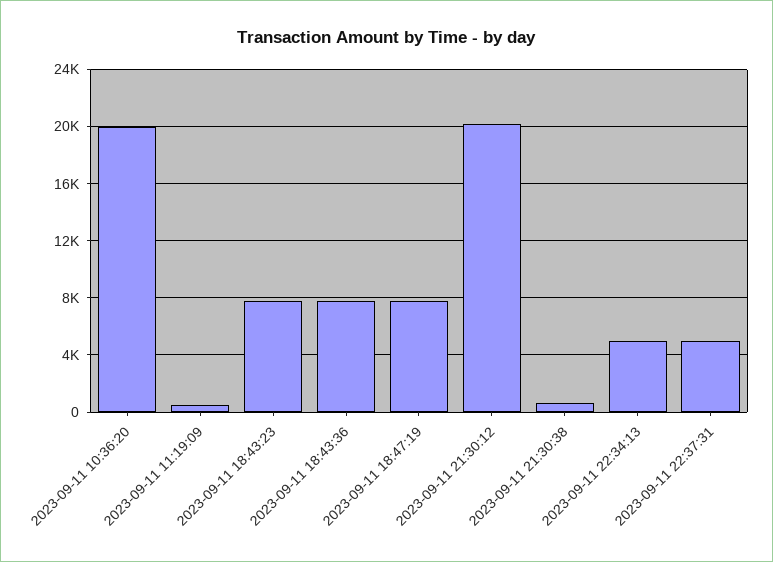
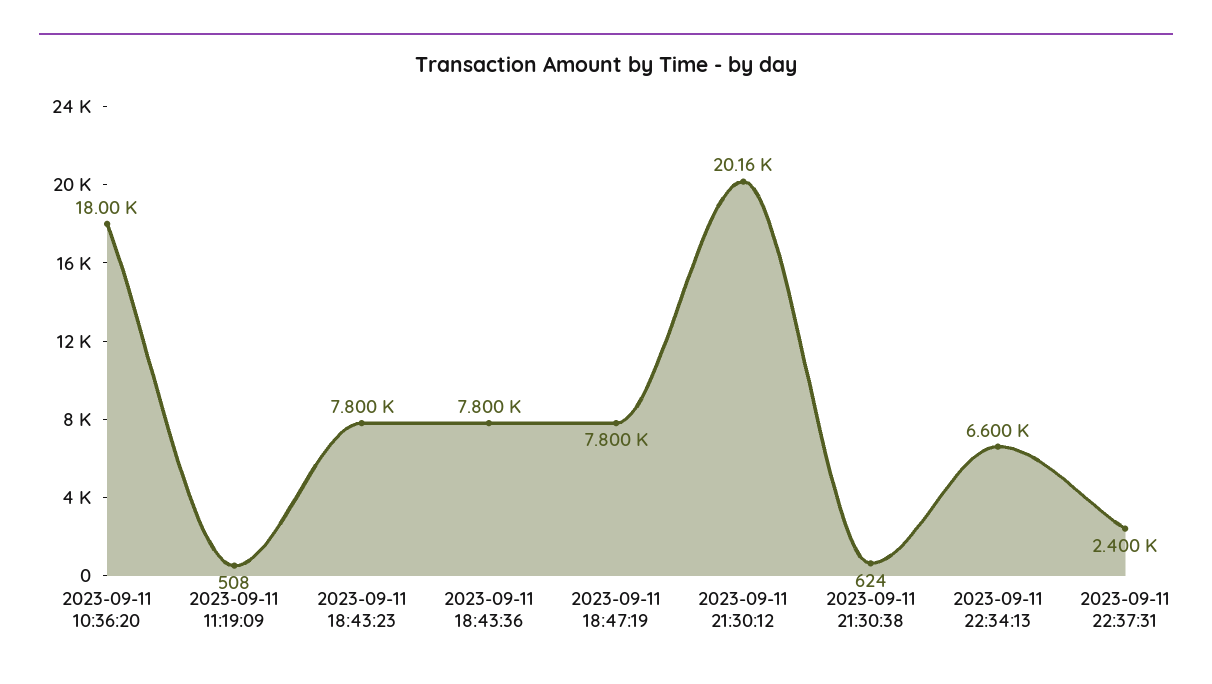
  {
-   "2023-09-11 10:36:20": 20000,
+   "2023-09-11 10:36:20": 18000,
    "2023-09-11 11:19:09": 508,
    "2023-09-11 18:43:23": 7800,
    "2023-09-11 18:43:36": 7800,
    "2023-09-11 18:47:19": 7800,
    "2023-09-11 21:30:12": 20160,
    "2023-09-11 21:30:38": 624,
-   "2023-09-11 22:34:13": 5000,
+   "2023-09-11 22:34:13": 6600,
-   "2023-09-11 22:37:31": 5000
+   "2023-09-11 22:37:31": 2400
  }

